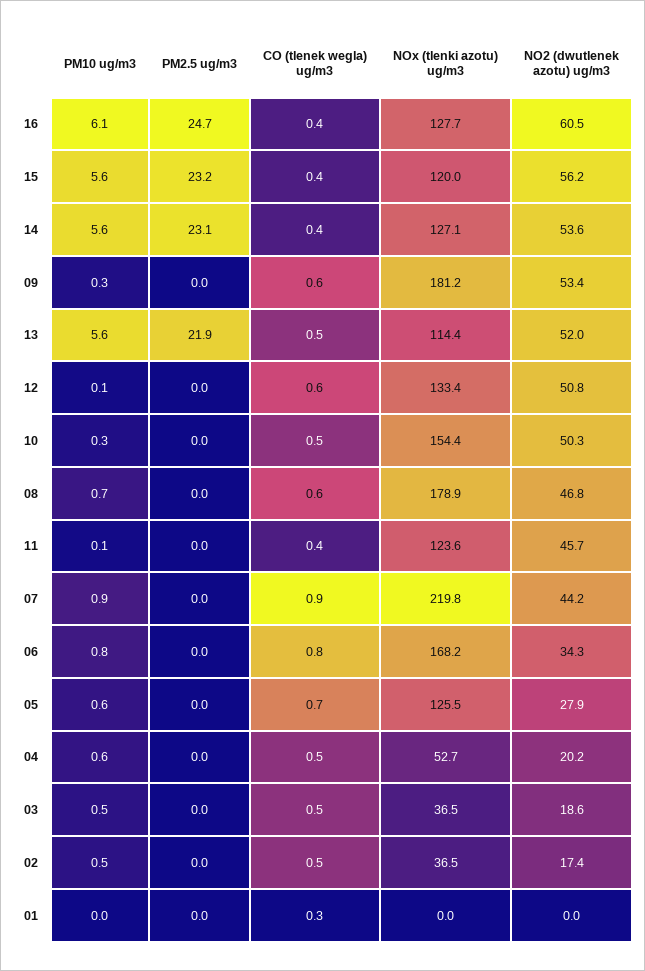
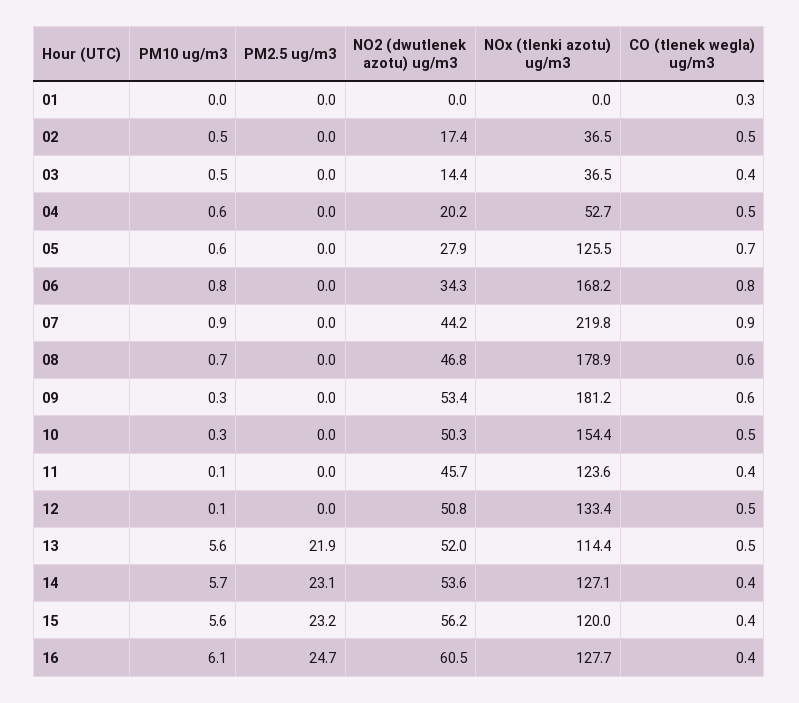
  {
    "PM10 ug/m3": {
      "16": 6.1,
      "15": 5.6,
-     "14": 5.6,
+     "14": 5.7,
      "09": 0.3,
      "13": 5.6,
      "12": 0.1,
      "10": 0.3,
      "08": 0.7,
      "11": 0.1,
      "07": 0.9,
      "06": 0.8,
      "05": 0.6,
      "04": 0.6,
      "03": 0.5,
      "02": 0.5,
      "01": 0
    },
    "PM2.5 ug/m3": {
      "16": 24.7,
      "15": 23.2,
      "14": 23.1,
      "09": 0,
      "13": 21.9,
      "12": 0,
      "10": 0,
      "08": 0,
      "11": 0,
      "07": 0,
      "06": 0,
      "05": 0,
      "04": 0,
      "03": 0,
      "02": 0,
      "01": 0
    },
    "CO (tlenek wegla) ug/m3": {
      "16": 0.4,
      "15": 0.4,
      "14": 0.4,
      "09": 0.6,
      "13": 0.5,
-     "12": 0.6,
+     "12": 0.5,
      "10": 0.5,
      "08": 0.6,
      "11": 0.4,
      "07": 0.9,
      "06": 0.8,
      "05": 0.7,
      "04": 0.5,
-     "03": 0.5,
+     "03": 0.4,
      "02": 0.5,
      "01": 0.3
    },
    "NOx (tlenki azotu) ug/m3": {
      "16": 127.7,
      "15": 120,
      "14": 127.1,
      "09": 181.2,
      "13": 114.4,
      "12": 133.4,
      "10": 154.4,
      "08": 178.9,
      "11": 123.6,
      "07": 219.8,
      "06": 168.2,
      "05": 125.5,
      "04": 52.7,
      "03": 36.5,
      "02": 36.5,
      "01": 0
    },
    "NO2 (dwutlenek azotu) ug/m3": {
      "16": 60.5,
      "15": 56.2,
      "14": 53.6,
      "09": 53.4,
      "13": 52,
      "12": 50.8,
      "10": 50.3,
      "08": 46.8,
      "11": 45.7,
      "07": 44.2,
      "06": 34.3,
      "05": 27.9,
      "04": 20.2,
-     "03": 18.6,
+     "03": 14.4,
      "02": 17.4,
      "01": 0
    }
  }

